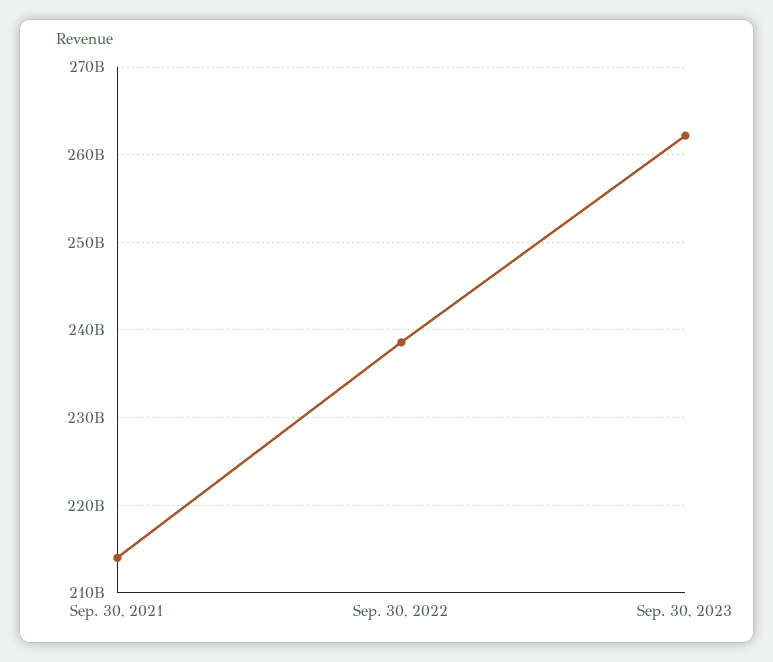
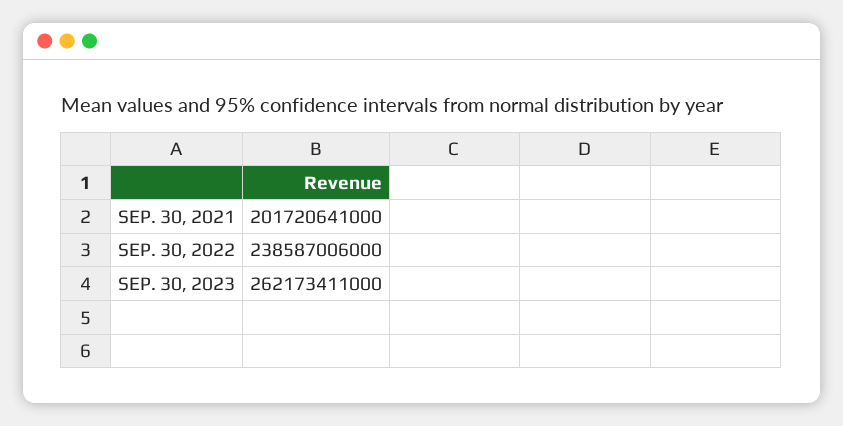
  {
-   "Sep. 30, 2021": 214000000000,
+   "Sep. 30, 2021": 201720641000,
    "Sep. 30, 2022": 238587006000,
    "Sep. 30, 2023": 262173411000
  }

